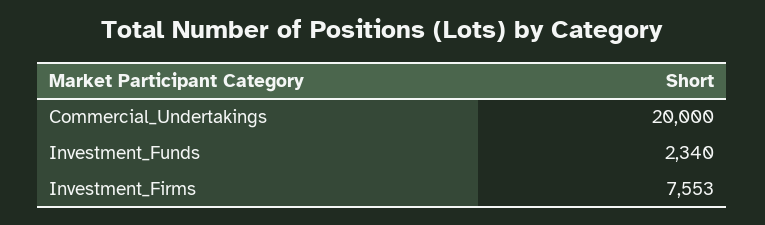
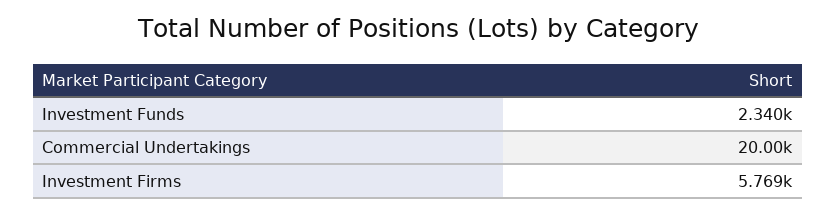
  {
    "Commercial_Undertakings": 20000,
    "Investment_Funds": 2340,
-   "Investment_Firms": 7553
+   "Investment_Firms": 5769
  }

